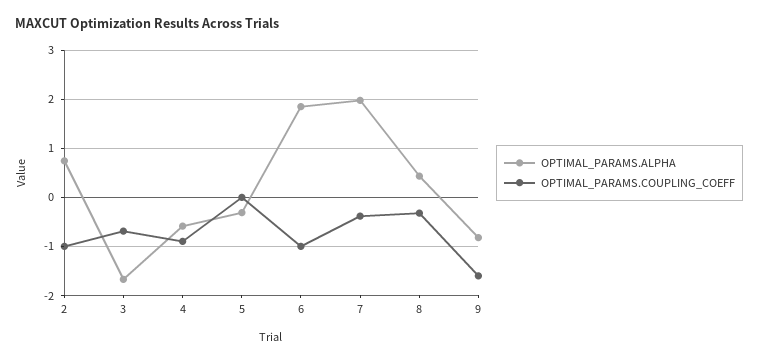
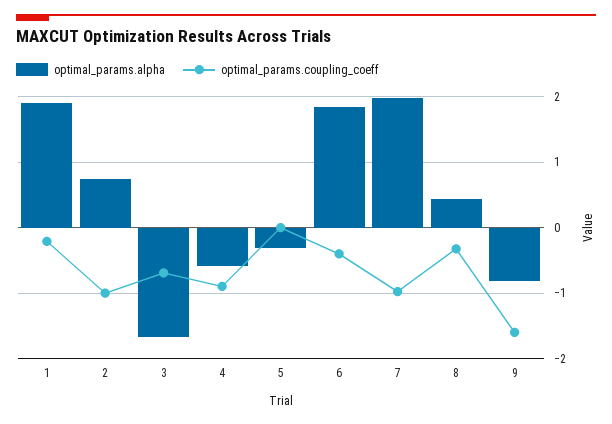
  {
    "OPTIMAL_PARAMS.ALPHA": {
      "2": 0.7,
      "3": -1.7,
      "4": -0.6,
      "5": -0.3,
      "6": 1.8,
      "7": 2,
      "8": 0.4,
-     "9": -0.8
+     "9": -0.8,
+     "1": 1.9
    },
    "OPTIMAL_PARAMS.COUPLING_COEFF": {
      "2": -1,
      "3": -0.7,
      "4": -0.9,
      "5": 0,
-     "6": -1,
+     "6": -0.4,
-     "7": -0.4,
+     "7": -1,
      "8": -0.3,
-     "9": -1.6
+     "9": -1.6,
+     "1": -0.2
    }
  }

